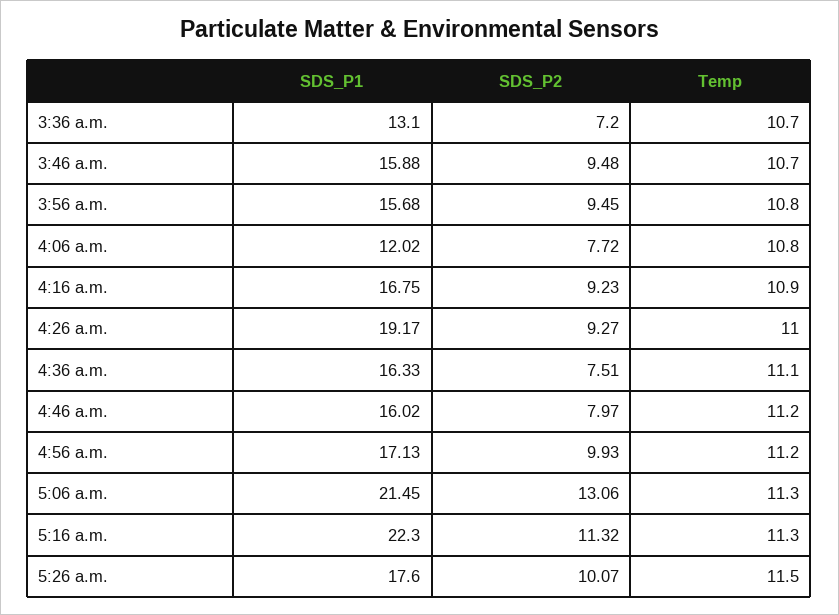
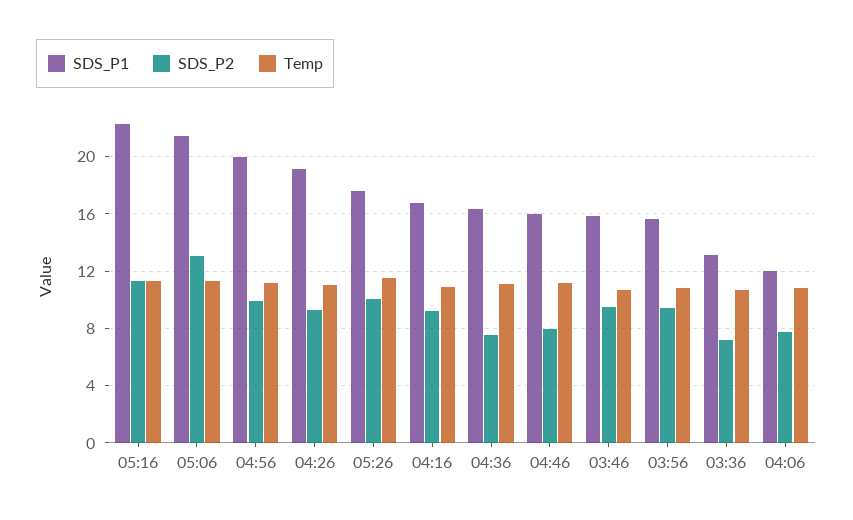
  {
    "SDS_P1": {
      "3:36 a.m.": 13.1,
      "3:46 a.m.": 15.88,
      "3:56 a.m.": 15.68,
      "4:06 a.m.": 12.02,
      "4:16 a.m.": 16.75,
      "4:26 a.m.": 19.17,
      "4:36 a.m.": 16.33,
      "4:46 a.m.": 16.02,
-     "4:56 a.m.": 17.13,
+     "4:56 a.m.": 20,
      "5:06 a.m.": 21.45,
      "5:16 a.m.": 22.3,
      "5:26 a.m.": 17.6
    },
    "SDS_P2": {
      "3:36 a.m.": 7.2,
      "3:46 a.m.": 9.48,
      "3:56 a.m.": 9.45,
      "4:06 a.m.": 7.72,
      "4:16 a.m.": 9.23,
      "4:26 a.m.": 9.27,
      "4:36 a.m.": 7.51,
      "4:46 a.m.": 7.97,
      "4:56 a.m.": 9.93,
      "5:06 a.m.": 13.06,
      "5:16 a.m.": 11.32,
      "5:26 a.m.": 10.07
    },
    "Temp": {
      "3:36 a.m.": 10.7,
      "3:46 a.m.": 10.7,
      "3:56 a.m.": 10.8,
      "4:06 a.m.": 10.8,
      "4:16 a.m.": 10.9,
      "4:26 a.m.": 11,
      "4:36 a.m.": 11.1,
      "4:46 a.m.": 11.2,
      "4:56 a.m.": 11.2,
      "5:06 a.m.": 11.3,
      "5:16 a.m.": 11.3,
      "5:26 a.m.": 11.5
    }
  }

